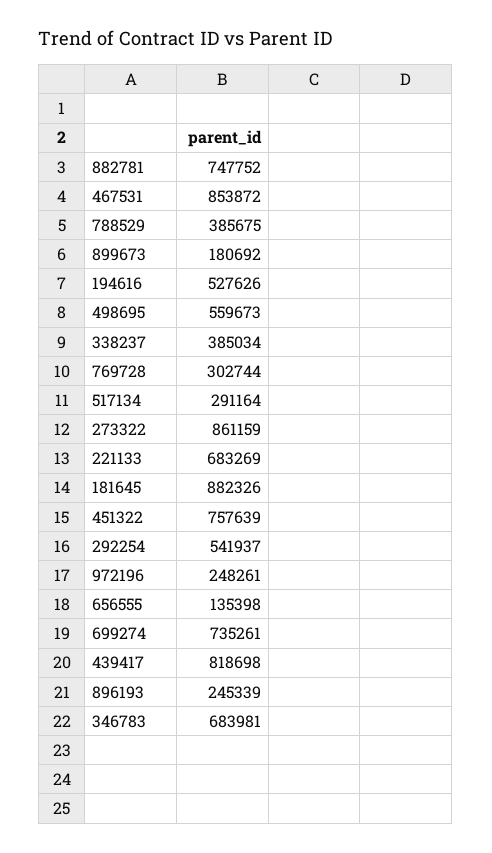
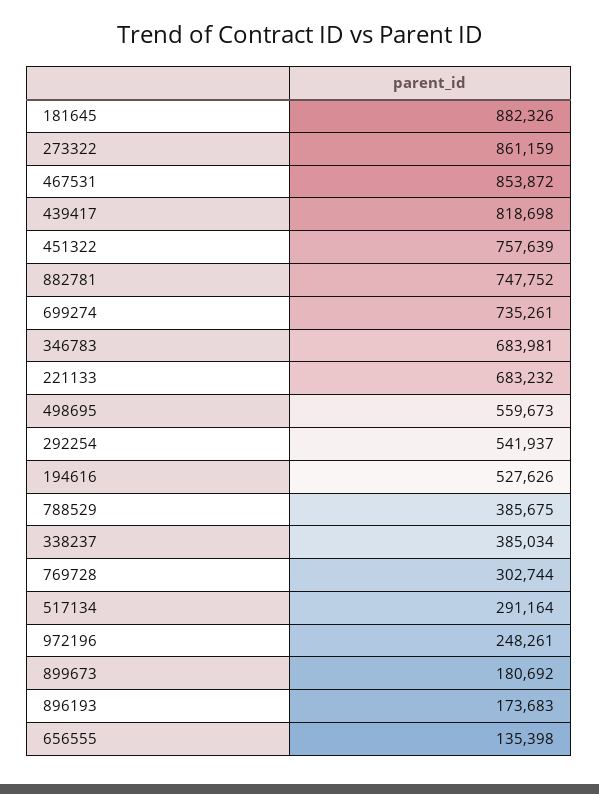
  {
    "882781": 747752,
    "467531": 853872,
    "788529": 385675,
    "899673": 180692,
    "194616": 527626,
    "498695": 559673,
    "338237": 385034,
    "769728": 302744,
    "517134": 291164,
    "273322": 861159,
-   "221133": 683269,
+   "221133": 683232,
    "181645": 882326,
    "451322": 757639,
    "292254": 541937,
    "972196": 248261,
    "656555": 135398,
    "699274": 735261,
    "439417": 818698,
-   "896193": 245339,
+   "896193": 173683,
    "346783": 683981
  }

